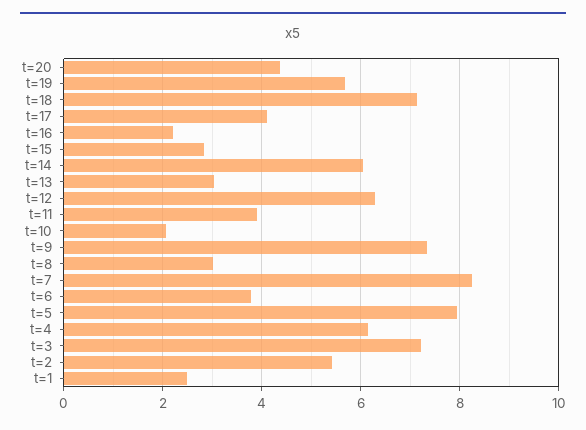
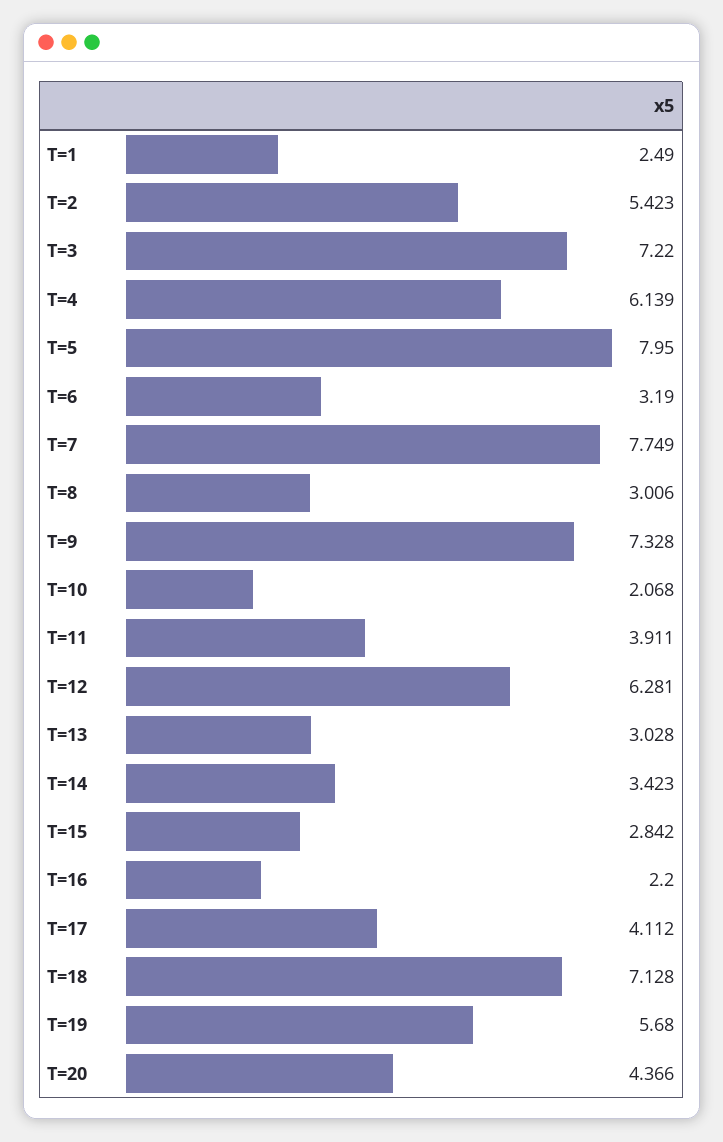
  {
    "t=20": 4.366,
    "t=19": 5.68,
    "t=18": 7.128,
    "t=17": 4.112,
    "t=16": 2.2,
    "t=15": 2.842,
-   "t=14": 6,
+   "t=14": 3.423,
    "t=13": 3.028,
    "t=12": 6.281,
    "t=11": 3.911,
    "t=10": 2.068,
    "t=9": 7.328,
    "t=8": 3.006,
-   "t=7": 8.2,
+   "t=7": 7.749,
-   "t=6": 3.8,
+   "t=6": 3.19,
    "t=5": 7.95,
    "t=4": 6.139,
    "t=3": 7.22,
    "t=2": 5.423,
    "t=1": 2.49
  }

